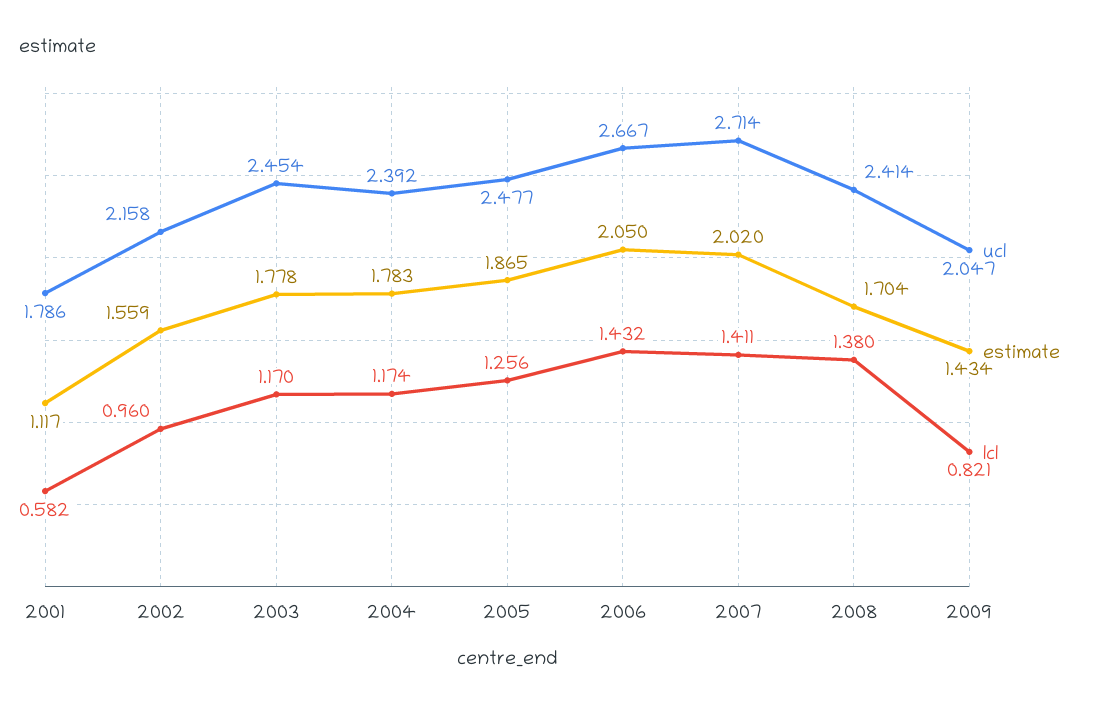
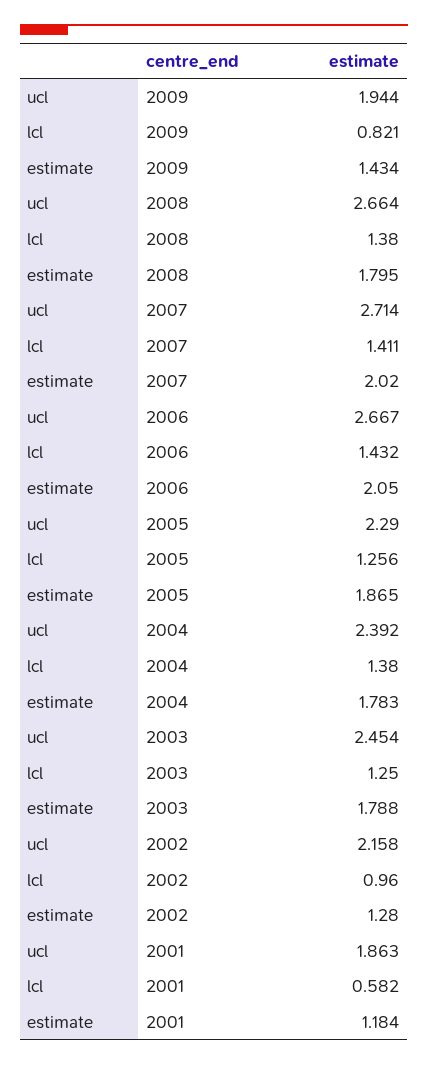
  {
    "ucl": {
-     "2001": 1.786,
+     "2001": 1.863,
      "2002": 2.158,
      "2003": 2.454,
      "2004": 2.392,
-     "2005": 2.477,
+     "2005": 2.29,
      "2006": 2.667,
      "2007": 2.714,
-     "2008": 2.414,
+     "2008": 2.664,
-     "2009": 2.047
+     "2009": 1.944
    },
    "estimate": {
-     "2001": 1.117,
+     "2001": 1.184,
-     "2002": 1.559,
+     "2002": 1.28,
-     "2003": 1.778,
+     "2003": 1.788,
      "2004": 1.783,
      "2005": 1.865,
      "2006": 2.05,
      "2007": 2.02,
-     "2008": 1.704,
+     "2008": 1.795,
      "2009": 1.434
    },
    "lcl": {
      "2001": 0.582,
      "2002": 0.96,
-     "2003": 1.17,
+     "2003": 1.25,
-     "2004": 1.174,
+     "2004": 1.38,
      "2005": 1.256,
      "2006": 1.432,
      "2007": 1.411,
      "2008": 1.38,
      "2009": 0.821
    }
  }

